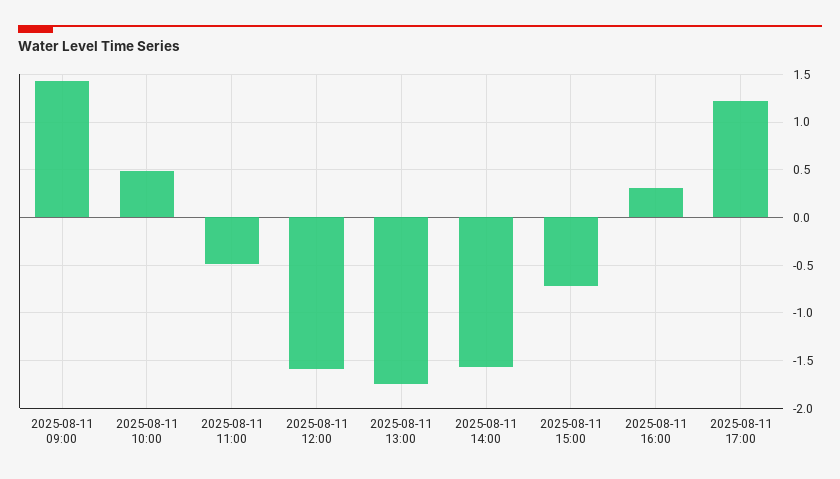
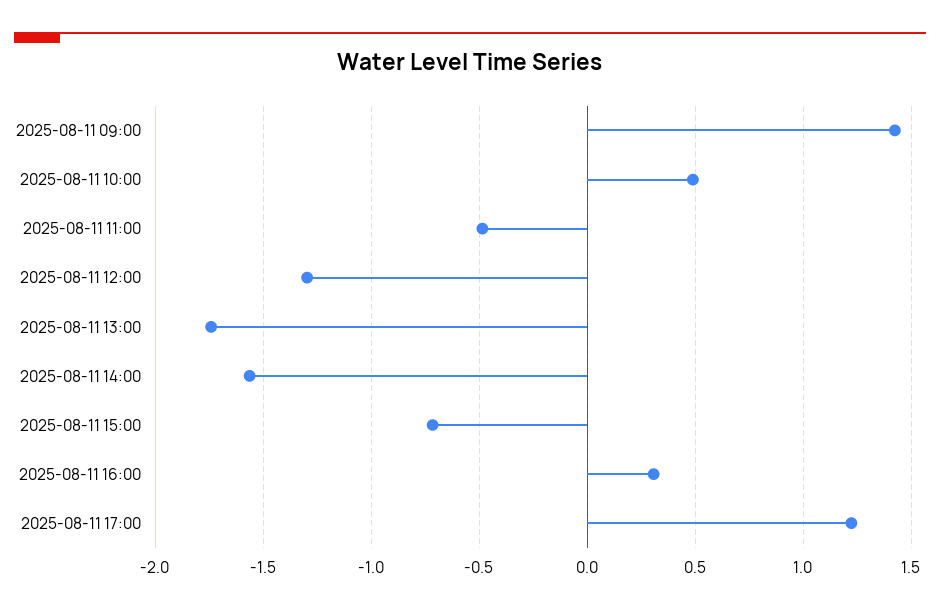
  {
    "2025-08-11 09:00": 1.45,
    "2025-08-11 10:00": 0.5,
    "2025-08-11 11:00": -0.5,
-   "2025-08-11 12:00": -1.6,
+   "2025-08-11 12:00": -1.3,
    "2025-08-11 13:00": -1.75,
    "2025-08-11 14:00": -1.55,
    "2025-08-11 15:00": -0.7,
    "2025-08-11 16:00": 0.3,
    "2025-08-11 17:00": 1.2
  }

